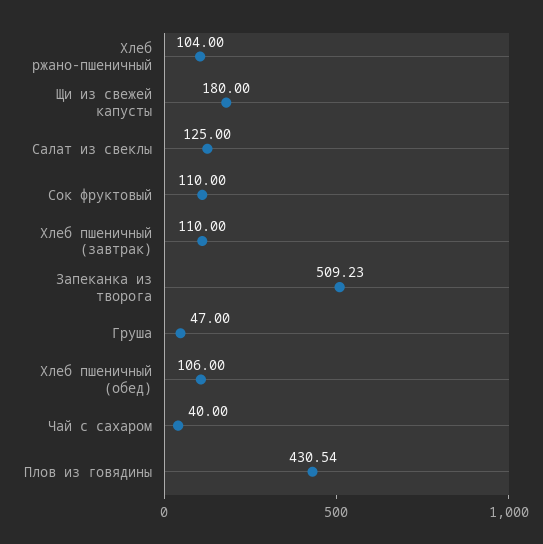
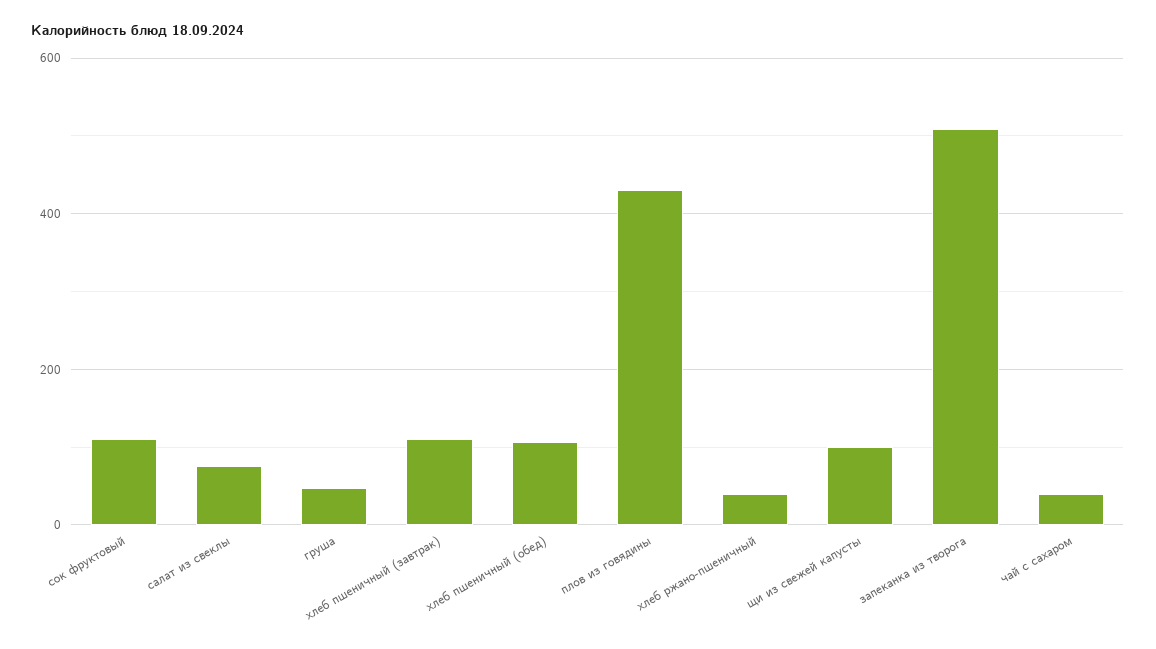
  {
-   "Хлеб ржано-пшеничный": 104,
+   "Хлеб ржано-пшеничный": 40,
-   "Щи из свежей капусты": 180,
+   "Щи из свежей капусты": 100,
-   "Салат из свеклы": 125,
+   "Салат из свеклы": 80,
    "Сок фруктовый": 110,
    "Хлеб пшеничный (завтрак)": 110,
    "Запеканка из творога": 509.23,
    "Груша": 47,
    "Хлеб пшеничный (обед)": 106,
    "Чай с сахаром": 40,
    "Плов из говядины": 430.54
  }

